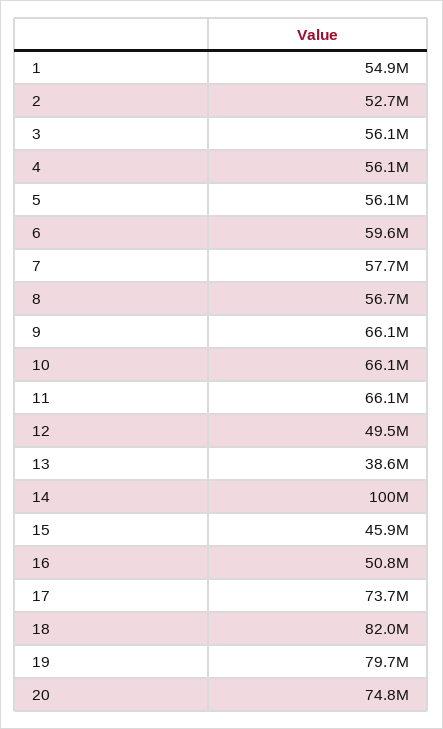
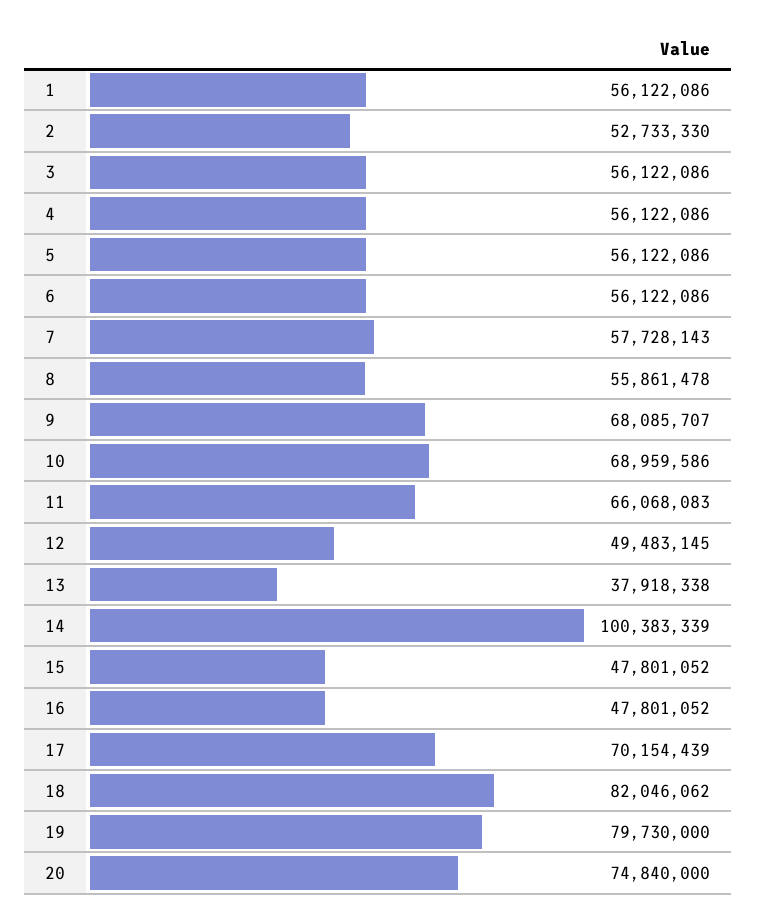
  {
-   "1": 54900000,
+   "1": 56122086,
    "2": 52733330,
    "3": 56122086,
    "4": 56122086,
    "5": 56122086,
-   "6": 59600000,
+   "6": 56122086,
    "7": 57728143,
-   "8": 56700000,
+   "8": 55861478,
-   "9": 66100000,
+   "9": 68085707,
-   "10": 66100000,
+   "10": 68959586,
    "11": 66068083,
    "12": 49483145,
-   "13": 38600000,
+   "13": 37918338,
    "14": 100383339,
-   "15": 45900000,
+   "15": 47801052,
-   "16": 50800000,
+   "16": 47801052,
-   "17": 73700000,
+   "17": 70154439,
    "18": 82046062,
    "19": 79730000,
    "20": 74840000
  }

